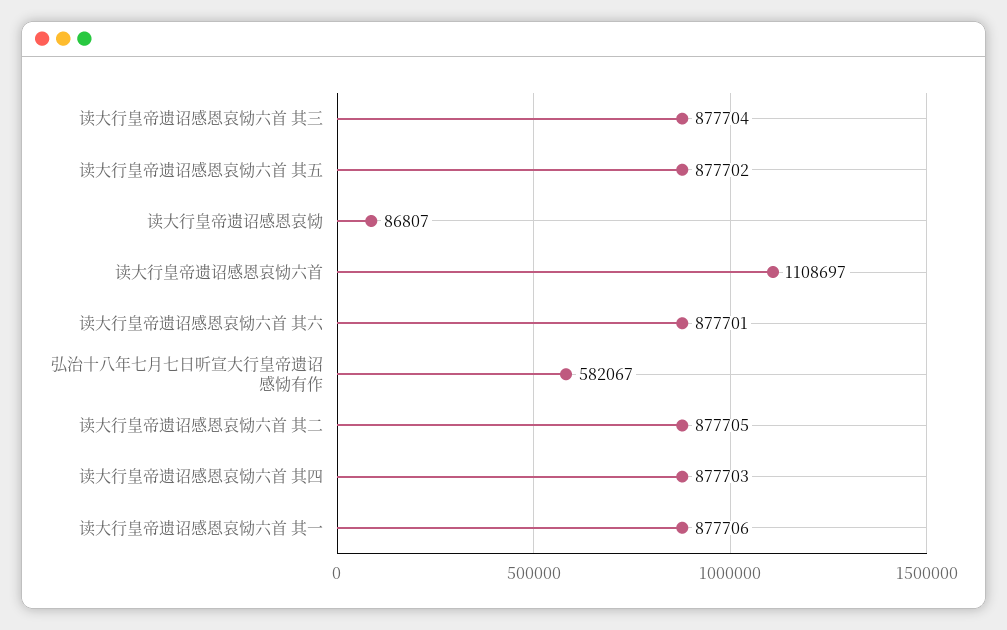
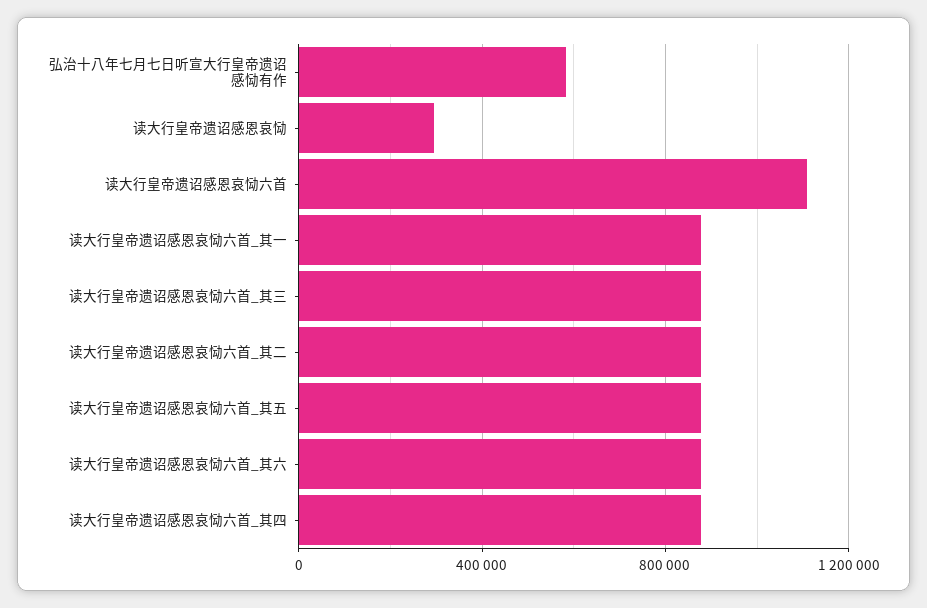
  {
    "读大行皇帝遗诏感恩哀恸六首 其三": 877704,
    "读大行皇帝遗诏感恩哀恸六首 其五": 877702,
-   "读大行皇帝遗诏感恩哀恸": 86807,
+   "读大行皇帝遗诏感恩哀恸": 300000,
    "读大行皇帝遗诏感恩哀恸六首": 1108697,
    "读大行皇帝遗诏感恩哀恸六首 其六": 877701,
    "弘治十八年七月七日听宣大行皇帝遗诏感恸有作": 582067,
    "读大行皇帝遗诏感恩哀恸六首 其二": 877705,
    "读大行皇帝遗诏感恩哀恸六首 其四": 877703,
    "读大行皇帝遗诏感恩哀恸六首 其一": 877706
  }

